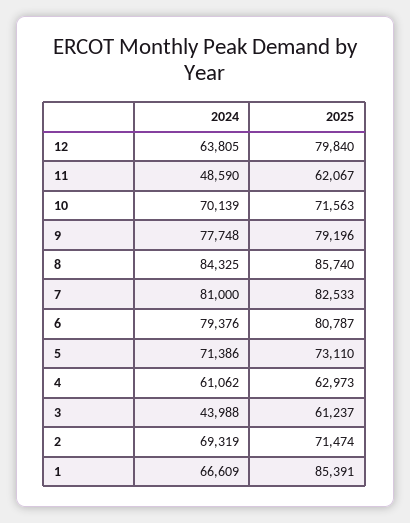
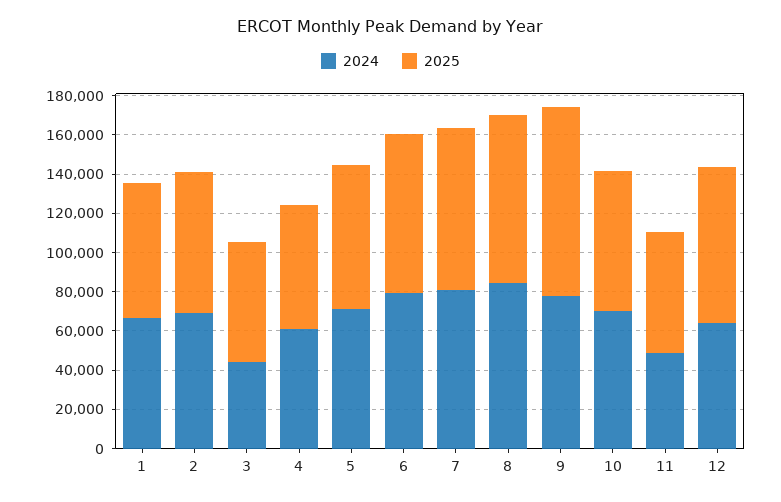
  {
    "2024": {
      "12": 63805,
      "11": 48590,
      "10": 70139,
      "9": 77748,
      "8": 84325,
      "7": 81000,
      "6": 79376,
      "5": 71386,
      "4": 61062,
      "3": 43988,
      "2": 69319,
      "1": 66609
    },
    "2025": {
      "12": 79840,
      "11": 62067,
      "10": 71563,
-     "9": 79196,
+     "9": 95000,
      "8": 85740,
      "7": 82533,
      "6": 80787,
      "5": 73110,
      "4": 62973,
      "3": 61237,
      "2": 71474,
-     "1": 85391
+     "1": 70000
    }
  }

